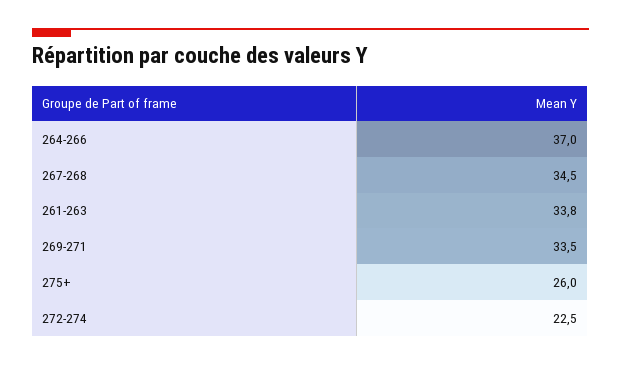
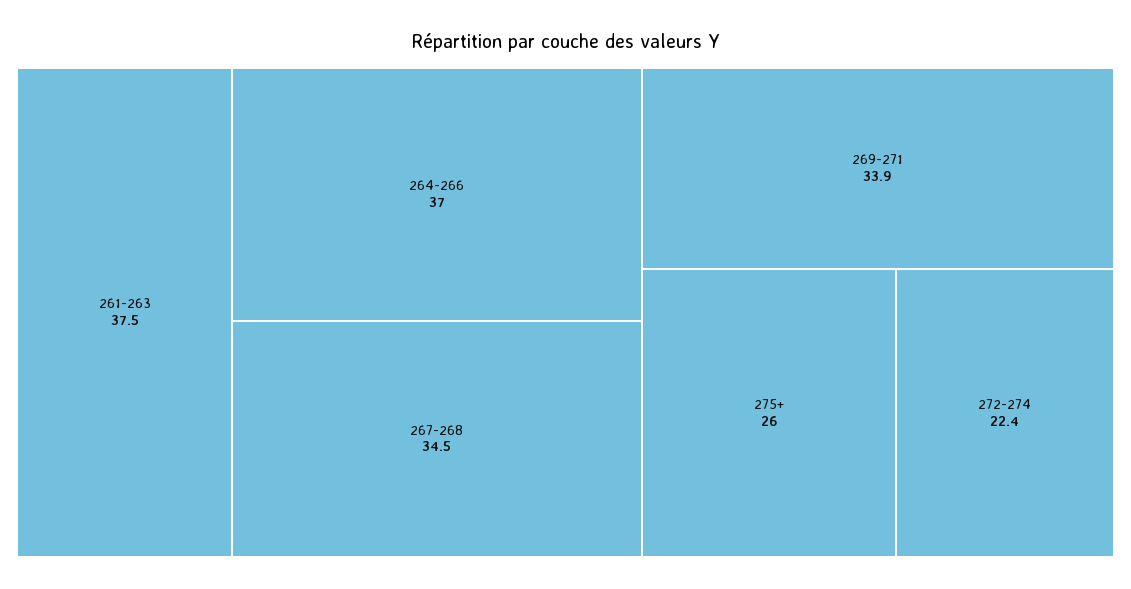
  {
    "264-266": 37,
    "267-268": 34.5,
-   "261-263": 33.8,
+   "261-263": 37.5,
-   "269-271": 33.5,
+   "269-271": 33.9,
    "275+": 26,
-   "272-274": 22.5
+   "272-274": 22.4
  }

